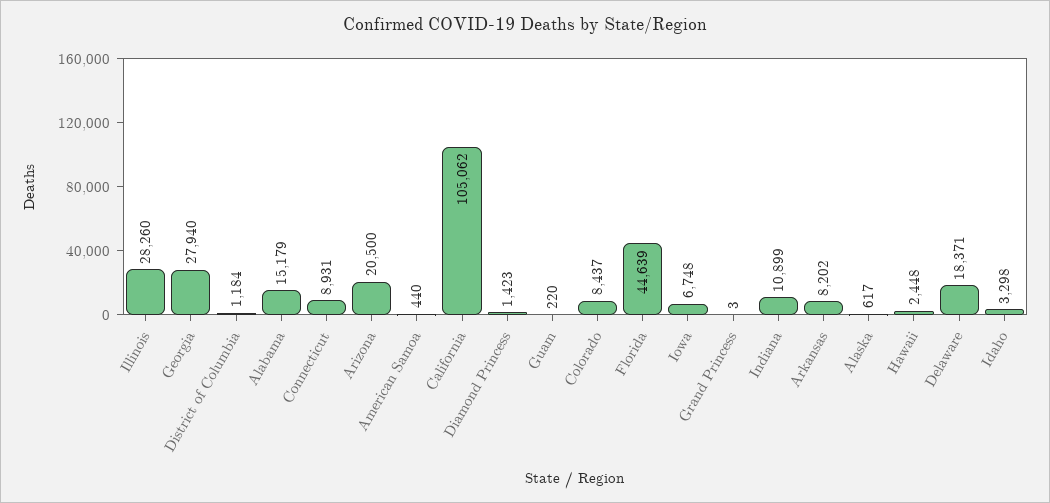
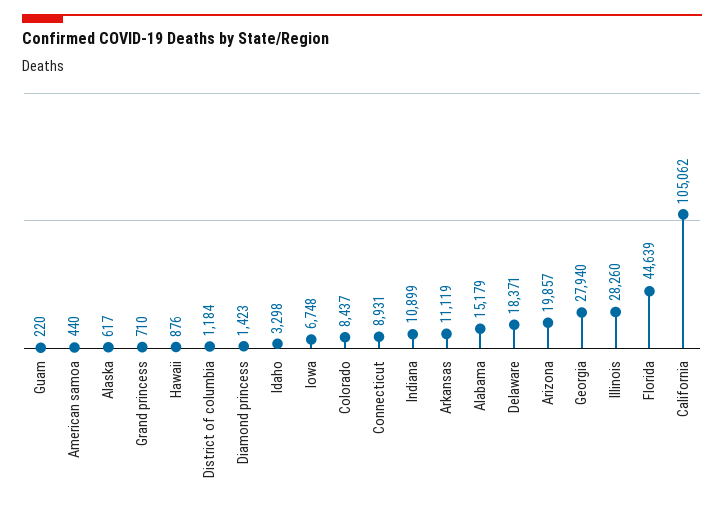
  {
    "Illinois": 28260,
    "Georgia": 27940,
    "District of Columbia": 1184,
    "Alabama": 15179,
    "Connecticut": 8931,
-   "Arizona": 20500,
+   "Arizona": 19857,
    "American Samoa": 440,
    "California": 105062,
    "Diamond Princess": 1423,
    "Guam": 220,
    "Colorado": 8437,
    "Florida": 44639,
    "Iowa": 6748,
-   "Grand Princess": 3,
+   "Grand Princess": 710,
    "Indiana": 10899,
-   "Arkansas": 8202,
+   "Arkansas": 11119,
    "Alaska": 617,
-   "Hawaii": 2448,
+   "Hawaii": 876,
    "Delaware": 18371,
    "Idaho": 3298
  }

